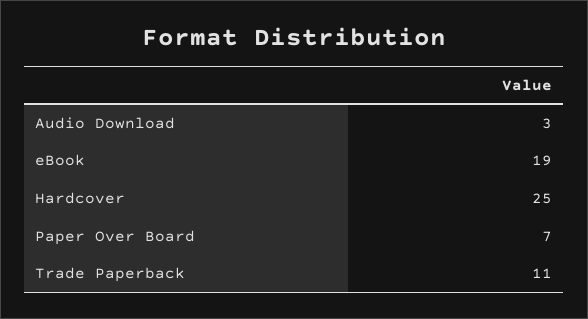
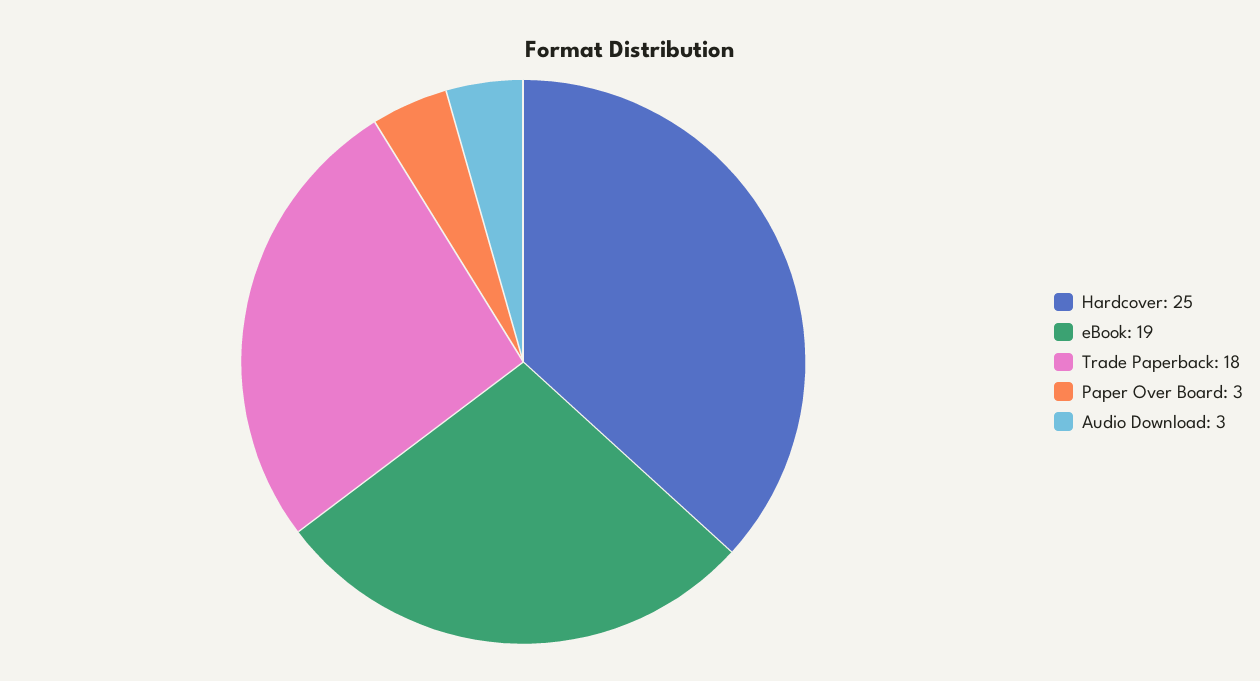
  {
    "Audio Download": 3,
    "eBook": 19,
    "Hardcover": 25,
-   "Paper Over Board": 7,
+   "Paper Over Board": 3,
-   "Trade Paperback": 11
+   "Trade Paperback": 18
  }

